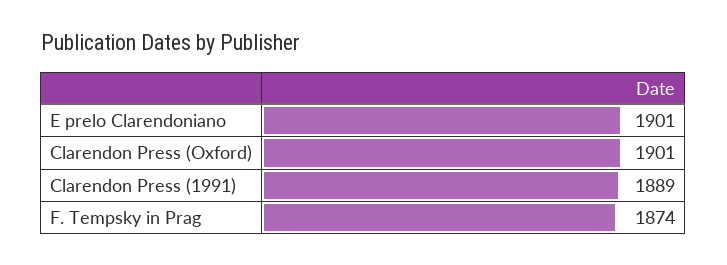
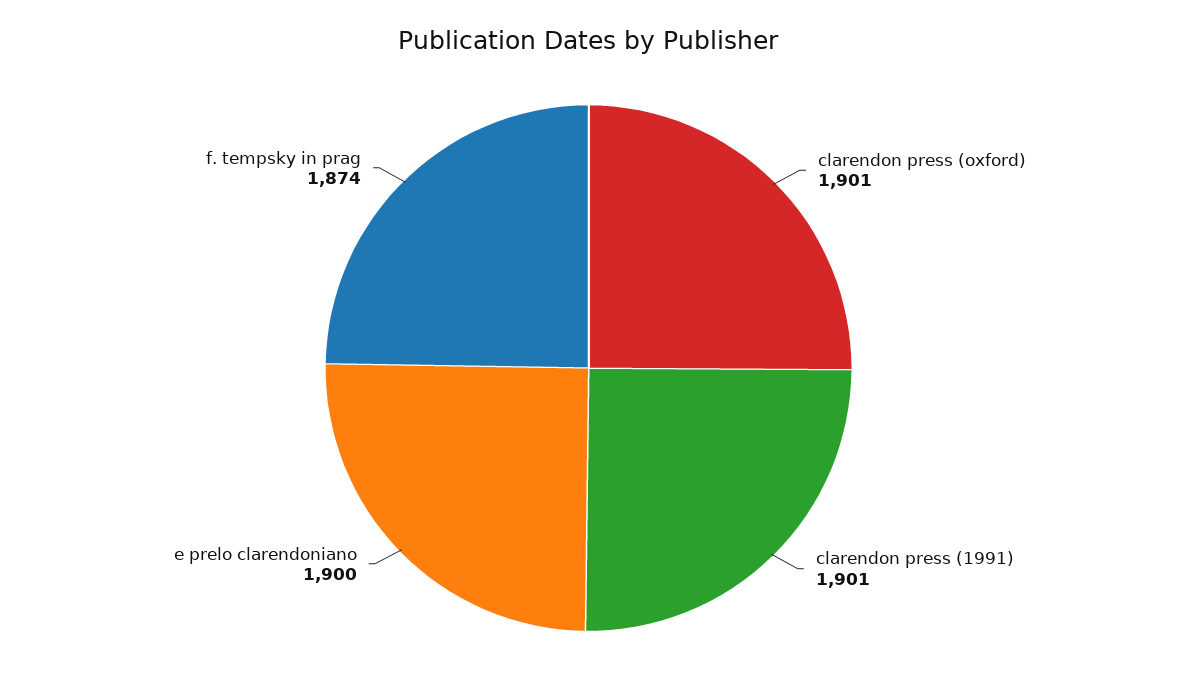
  {
-   "E prelo Clarendoniano": 1901,
+   "E prelo Clarendoniano": 1900,
    "Clarendon Press (Oxford)": 1901,
-   "Clarendon Press (1991)": 1889,
+   "Clarendon Press (1991)": 1901,
    "F. Tempsky in Prag": 1874
  }

